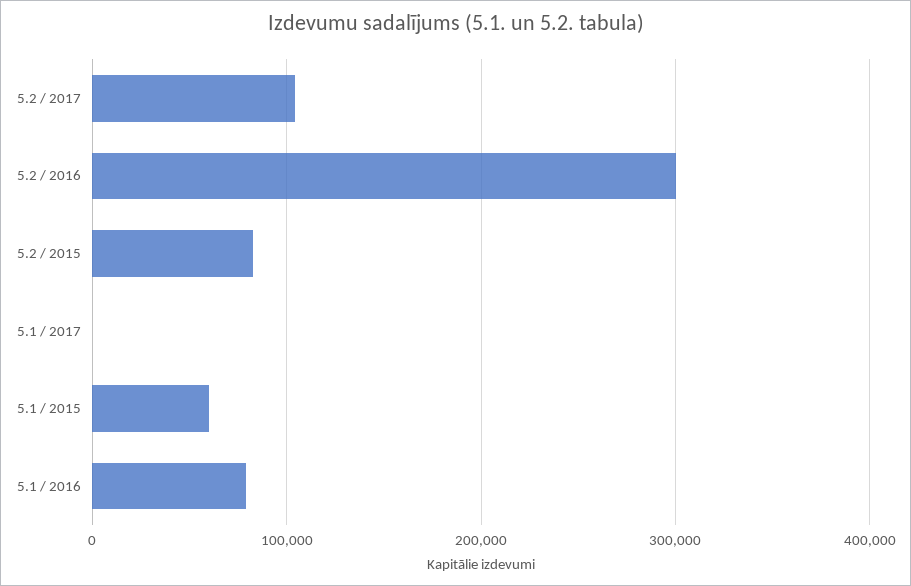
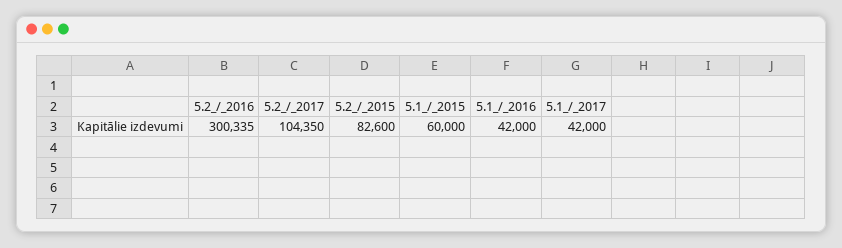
  {
    "5.2 / 2017": 104350,
    "5.2 / 2016": 300335,
    "5.2 / 2015": 82600,
-   "5.1 / 2017": 0,
+   "5.1 / 2017": 42000,
    "5.1 / 2015": 60000,
-   "5.1 / 2016": 80000
+   "5.1 / 2016": 42000
  }

